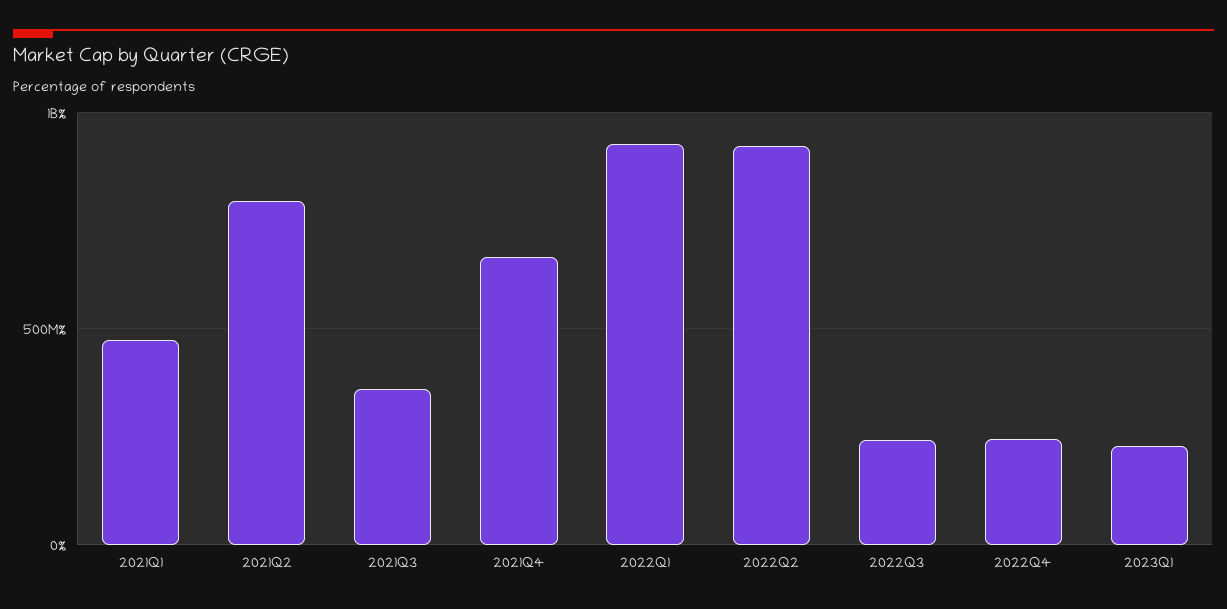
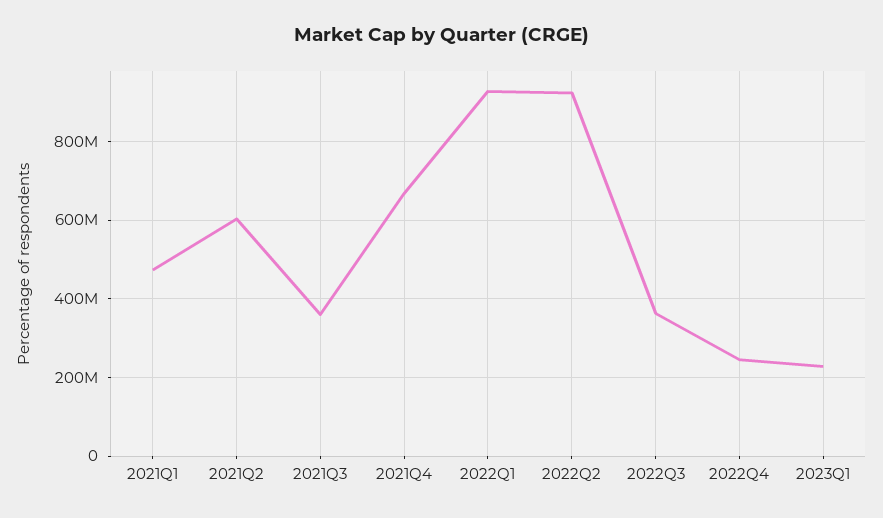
  {
    "2021Q1": 480000000,
-   "2021Q2": 800000000,
+   "2021Q2": 600000000,
    "2021Q3": 360000000,
    "2021Q4": 660000000,
    "2022Q1": 920000000,
    "2022Q2": 920000000,
-   "2022Q3": 250000000,
+   "2022Q3": 360000000,
    "2022Q4": 240000000,
    "2023Q1": 220000000
  }

